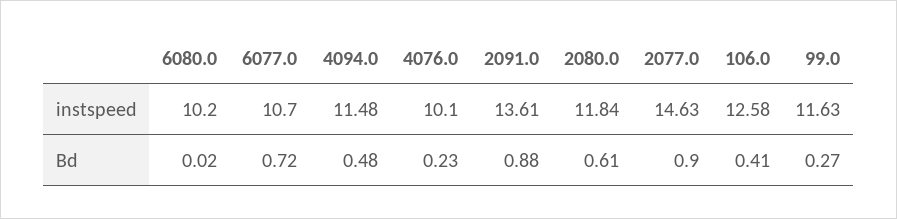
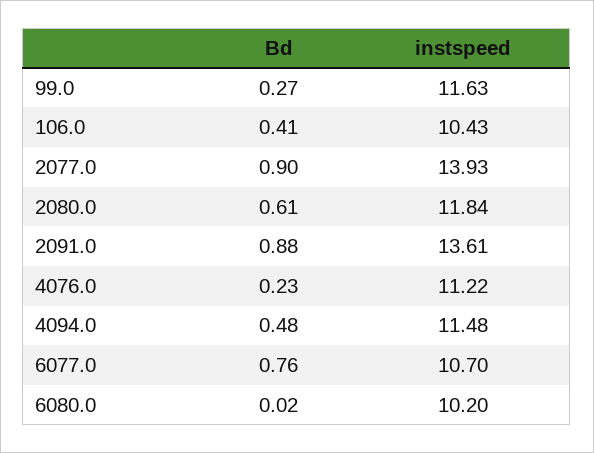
  {
    "6080.0": {
      "instspeed": 10.2,
      "Bd": 0.02
    },
    "6077.0": {
      "instspeed": 10.7,
-     "Bd": 0.72
+     "Bd": 0.76
    },
    "4094.0": {
      "instspeed": 11.48,
      "Bd": 0.48
    },
    "4076.0": {
-     "instspeed": 10.1,
+     "instspeed": 11.22,
      "Bd": 0.23
    },
    "2091.0": {
      "instspeed": 13.61,
      "Bd": 0.88
    },
    "2080.0": {
      "instspeed": 11.84,
      "Bd": 0.61
    },
    "2077.0": {
-     "instspeed": 14.63,
+     "instspeed": 13.93,
      "Bd": 0.9
    },
    "106.0": {
-     "instspeed": 12.58,
+     "instspeed": 10.43,
      "Bd": 0.41
    },
    "99.0": {
      "instspeed": 11.63,
      "Bd": 0.27
    }
  }

